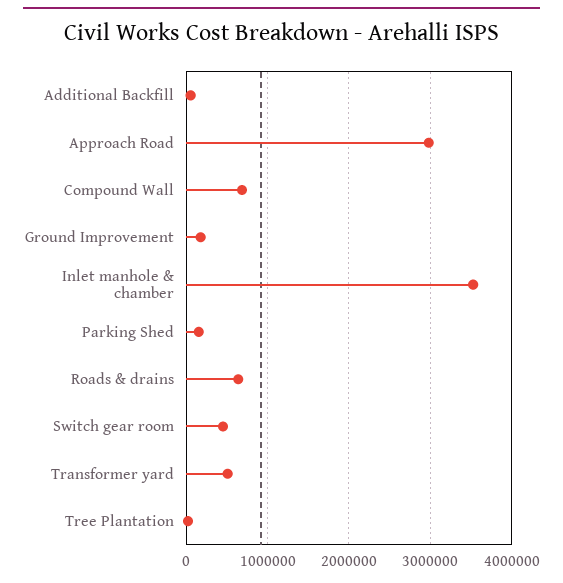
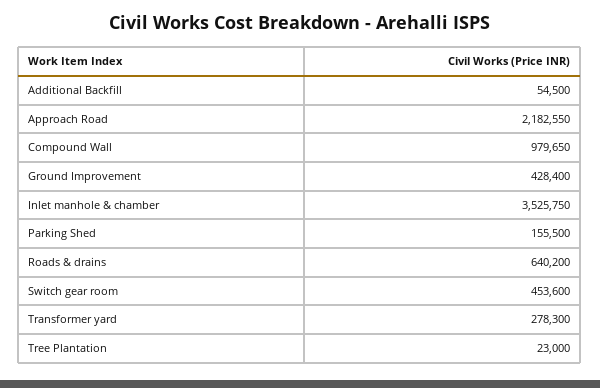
  {
    "Additional Backfill": 54500,
-   "Approach Road": 3000000,
+   "Approach Road": 2182550,
-   "Compound Wall": 700000,
+   "Compound Wall": 979650,
-   "Ground Improvement": 200000,
+   "Ground Improvement": 428400,
    "Inlet manhole & chamber": 3525750,
    "Parking Shed": 155500,
    "Roads & drains": 640200,
    "Switch gear room": 453600,
-   "Transformer yard": 500000,
+   "Transformer yard": 278300,
    "Tree Plantation": 23000
  }

